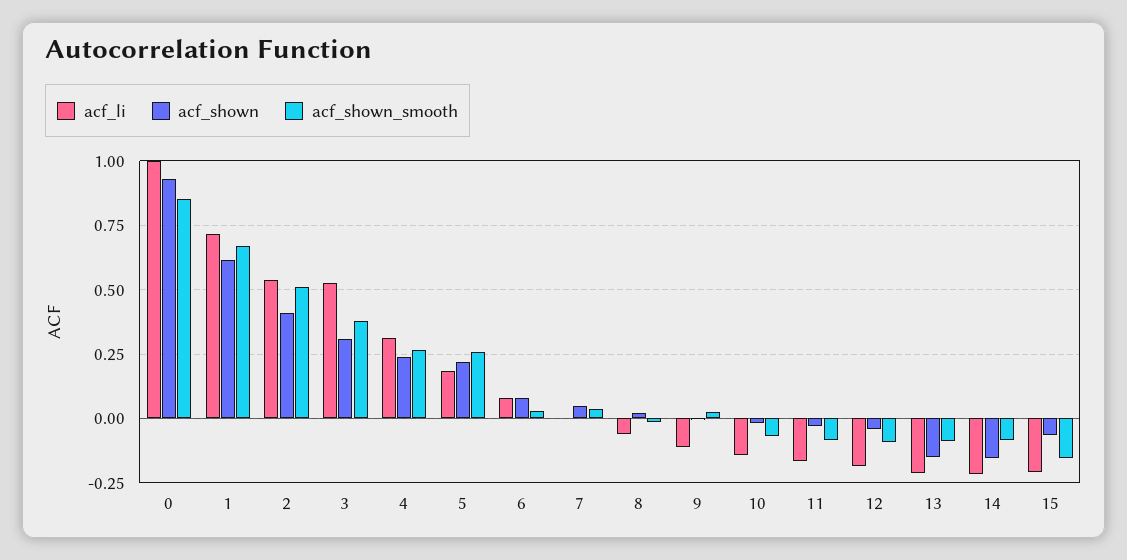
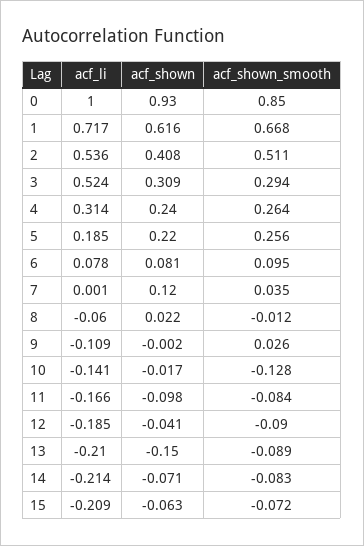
  {
    "acf_li": {
      "0": 1,
      "1": 0.717,
      "2": 0.536,
      "3": 0.524,
      "4": 0.314,
      "5": 0.185,
      "6": 0.078,
      "7": 0.001,
      "8": -0.06,
      "9": -0.109,
      "10": -0.141,
      "11": -0.166,
      "12": -0.185,
      "13": -0.21,
      "14": -0.214,
      "15": -0.209
    },
    "acf_shown": {
      "0": 0.93,
      "1": 0.616,
      "2": 0.408,
      "3": 0.309,
      "4": 0.24,
      "5": 0.22,
      "6": 0.081,
-     "7": 0.05,
+     "7": 0.12,
      "8": 0.022,
      "9": -0.002,
      "10": -0.017,
-     "11": -0.025,
+     "11": -0.098,
      "12": -0.041,
      "13": -0.15,
-     "14": -0.15,
+     "14": -0.071,
      "15": -0.063
    },
    "acf_shown_smooth": {
      "0": 0.85,
      "1": 0.668,
      "2": 0.511,
-     "3": 0.375,
+     "3": 0.294,
      "4": 0.264,
      "5": 0.256,
-     "6": 0.025,
+     "6": 0.095,
      "7": 0.035,
      "8": -0.012,
      "9": 0.026,
-     "10": -0.075,
+     "10": -0.128,
      "11": -0.084,
      "12": -0.09,
      "13": -0.089,
      "14": -0.083,
-     "15": -0.15
+     "15": -0.072
    }
  }

